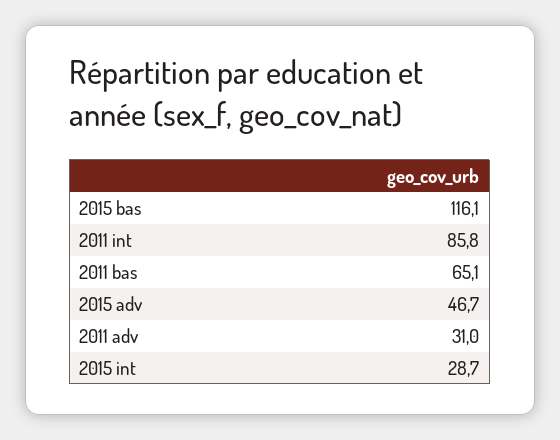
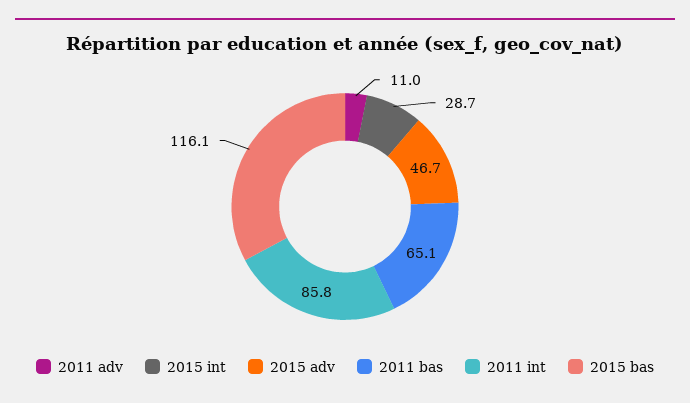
  {
    "2015 bas": 116.1,
    "2011 int": 85.8,
    "2011 bas": 65.1,
    "2015 adv": 46.7,
-   "2011 adv": 31,
+   "2011 adv": 11,
    "2015 int": 28.7
  }

